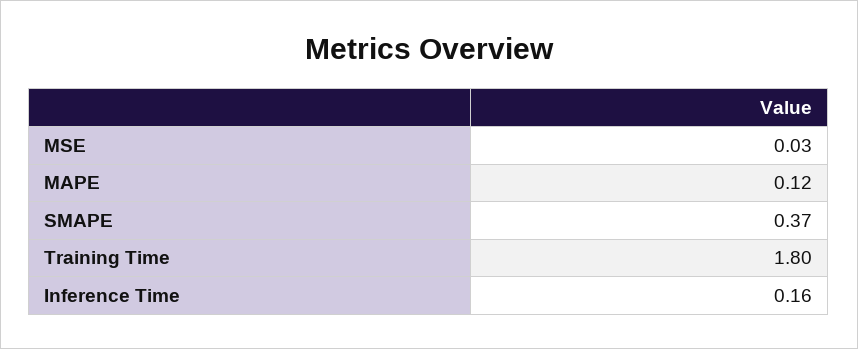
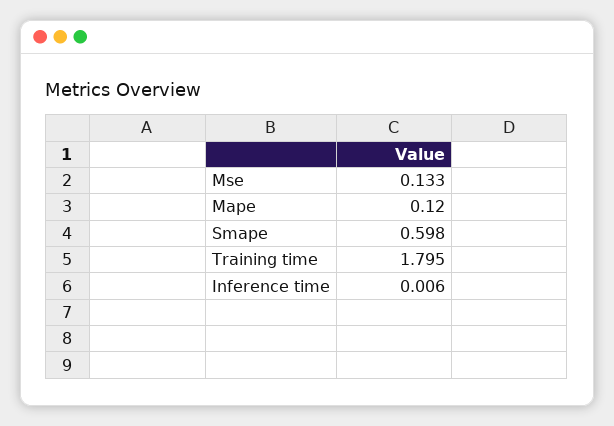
  {
-   "MSE": 0.03,
+   "MSE": 0.133,
    "MAPE": 0.12,
-   "SMAPE": 0.37,
+   "SMAPE": 0.598,
    "Training Time": 1.795,
-   "Inference Time": 0.16
+   "Inference Time": 0.006
  }

